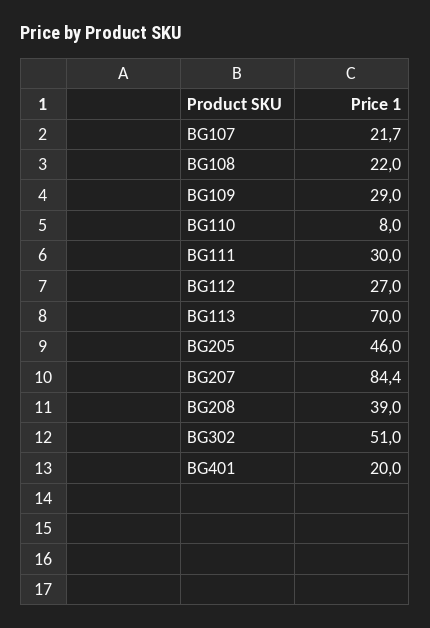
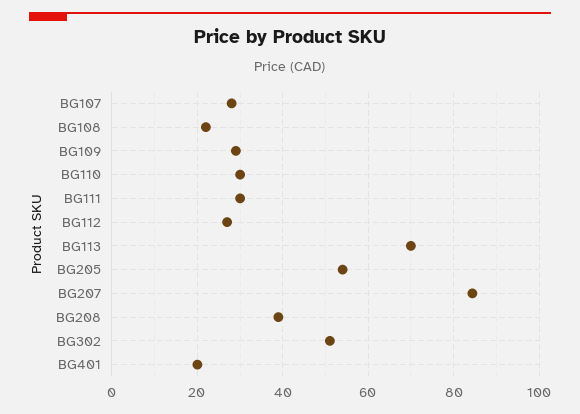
  {
-   "BG107": 21.7,
+   "BG107": 28,
    "BG108": 22,
    "BG109": 29,
-   "BG110": 8,
+   "BG110": 30,
    "BG111": 30,
    "BG112": 27,
    "BG113": 70,
-   "BG205": 46,
+   "BG205": 54,
    "BG207": 84.4,
    "BG208": 39,
    "BG302": 51,
    "BG401": 20
  }

